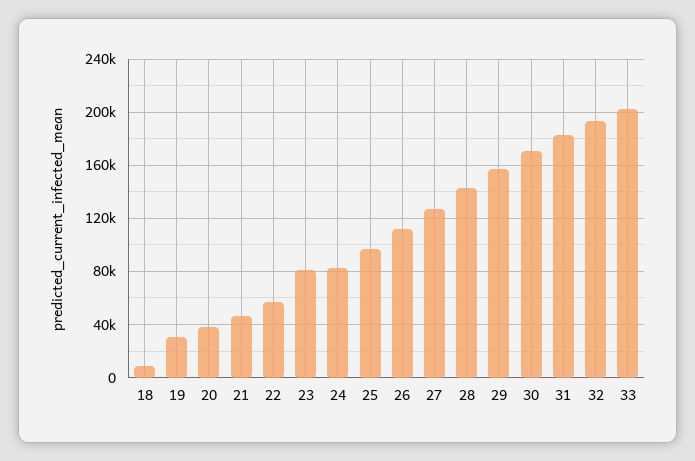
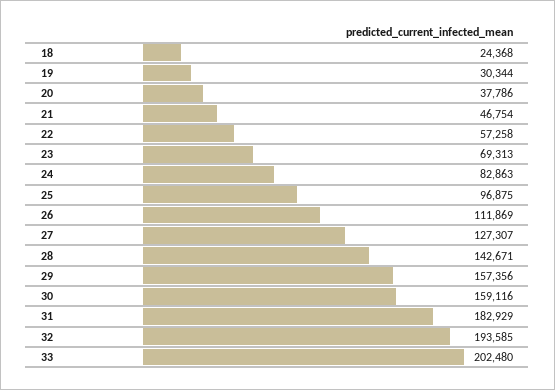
  {
-   "18": 10000,
+   "18": 24368,
    "19": 30344,
    "20": 37786,
    "21": 46754,
    "22": 57258,
-   "23": 80000,
+   "23": 69313,
    "24": 82863,
    "25": 96875,
    "26": 111869,
    "27": 127307,
    "28": 142671,
    "29": 157356,
-   "30": 170000,
+   "30": 159116,
    "31": 182929,
    "32": 193585,
    "33": 202480
  }

